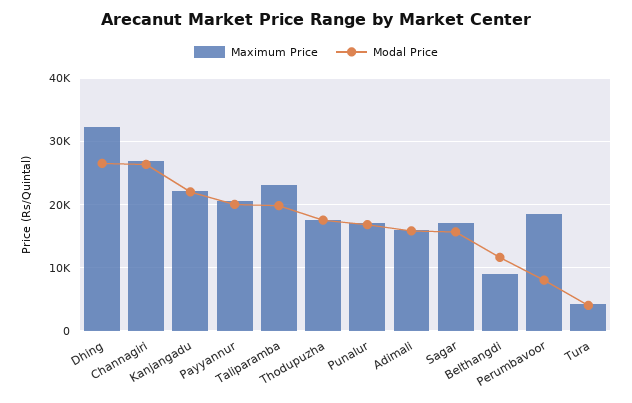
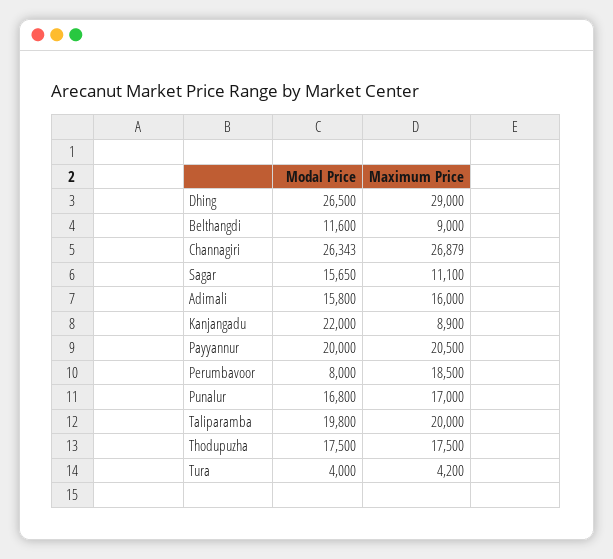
  {
    "Maximum Price": {
-     "Dhing": 32000,
+     "Dhing": 29000,
      "Channagiri": 26879,
-     "Kanjangadu": 22000,
+     "Kanjangadu": 8900,
      "Payyannur": 20500,
-     "Taliparamba": 23000,
+     "Taliparamba": 20000,
      "Thodupuzha": 17500,
      "Punalur": 17000,
      "Adimali": 16000,
-     "Sagar": 17000,
+     "Sagar": 11100,
      "Belthangdi": 9000,
      "Perumbavoor": 18500,
      "Tura": 4200
    },
    "Modal Price": {
      "Dhing": 26500,
      "Channagiri": 26343,
      "Kanjangadu": 22000,
      "Payyannur": 20000,
      "Taliparamba": 19800,
      "Thodupuzha": 17500,
      "Punalur": 16800,
      "Adimali": 15800,
      "Sagar": 15650,
      "Belthangdi": 11600,
      "Perumbavoor": 8000,
      "Tura": 4000
    }
  }

